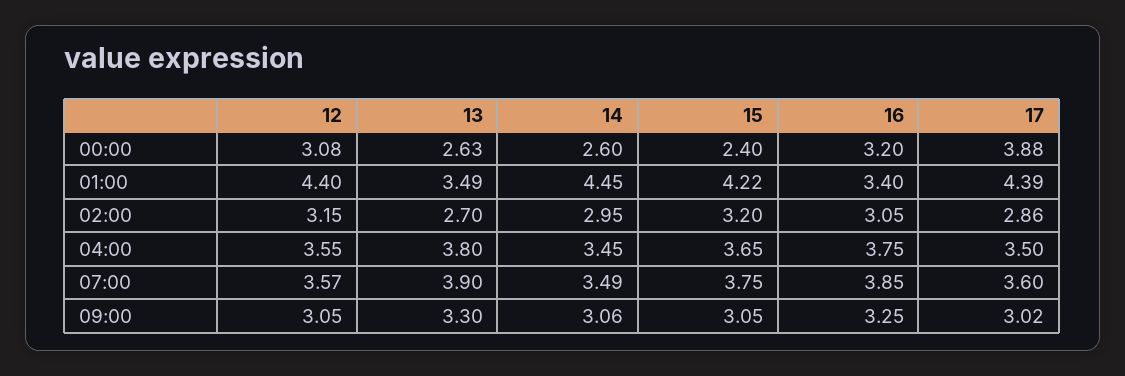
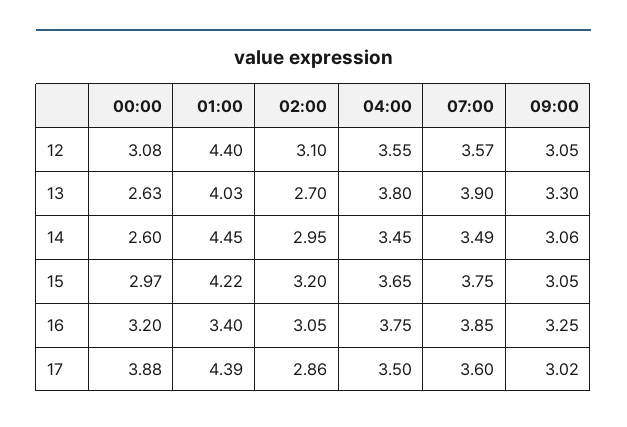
  {
    "12": {
      "00:00": 3.08,
      "01:00": 4.4,
-     "02:00": 3.15,
+     "02:00": 3.1,
      "04:00": 3.55,
      "07:00": 3.57,
      "09:00": 3.05
    },
    "13": {
      "00:00": 2.63,
-     "01:00": 3.49,
+     "01:00": 4.03,
      "02:00": 2.7,
      "04:00": 3.8,
      "07:00": 3.9,
      "09:00": 3.3
    },
    "14": {
      "00:00": 2.6,
      "01:00": 4.45,
      "02:00": 2.95,
      "04:00": 3.45,
      "07:00": 3.49,
      "09:00": 3.06
    },
    "15": {
-     "00:00": 2.4,
+     "00:00": 2.97,
      "01:00": 4.22,
      "02:00": 3.2,
      "04:00": 3.65,
      "07:00": 3.75,
      "09:00": 3.05
    },
    "16": {
      "00:00": 3.2,
      "01:00": 3.4,
      "02:00": 3.05,
      "04:00": 3.75,
      "07:00": 3.85,
      "09:00": 3.25
    },
    "17": {
      "00:00": 3.88,
      "01:00": 4.39,
      "02:00": 2.86,
      "04:00": 3.5,
      "07:00": 3.6,
      "09:00": 3.02
    }
  }

